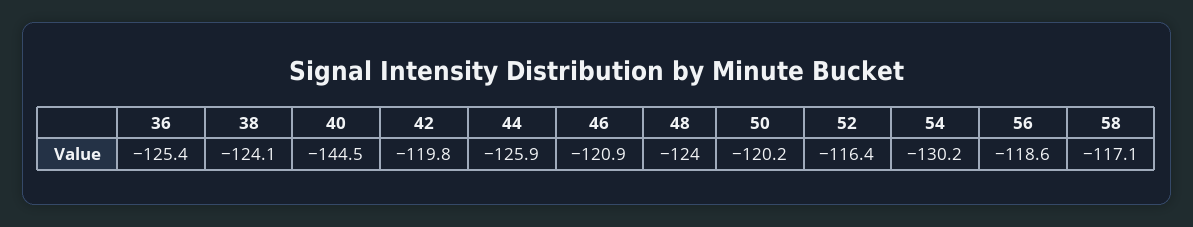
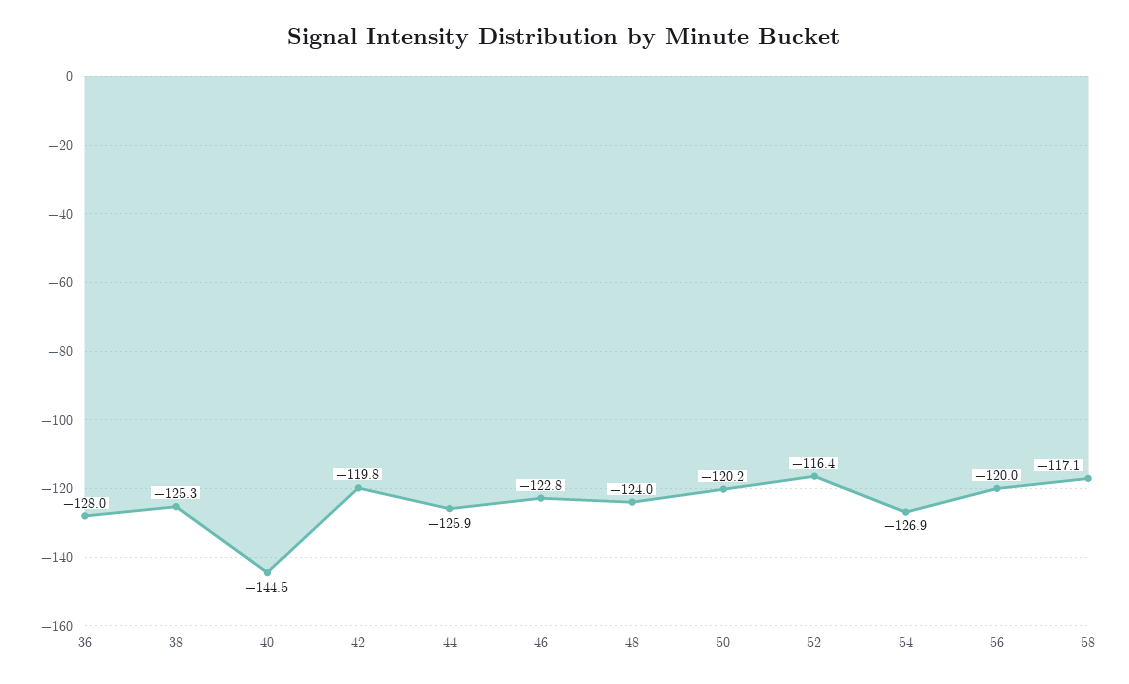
  {
-   "36": -125.4,
+   "36": -128,
-   "38": -124.1,
+   "38": -125.3,
    "40": -144.5,
    "42": -119.8,
    "44": -125.9,
-   "46": -120.9,
+   "46": -122.8,
    "48": -124,
    "50": -120.2,
    "52": -116.4,
-   "54": -130.2,
+   "54": -126.9,
-   "56": -118.6,
+   "56": -120,
    "58": -117.1
  }

